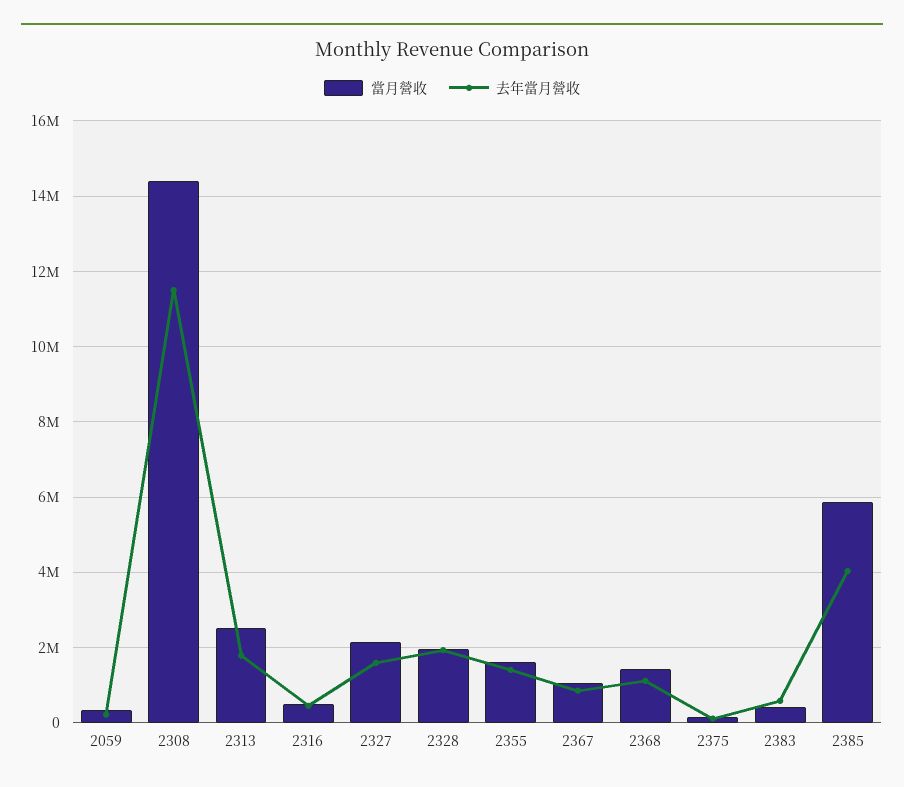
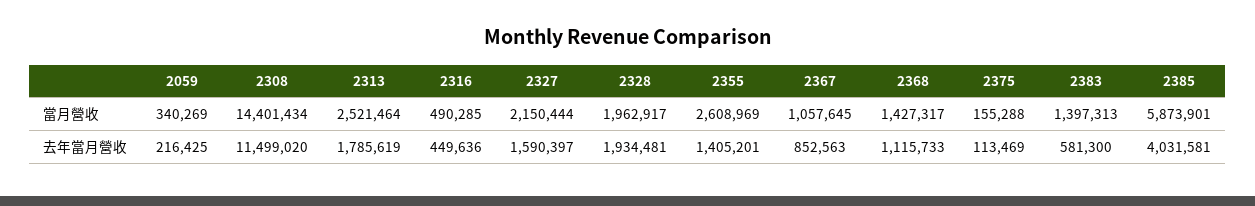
  {
    "當月營收": {
      "2059": 340269,
      "2308": 14401434,
      "2313": 2521464,
      "2316": 490285,
      "2327": 2150444,
      "2328": 1962917,
-     "2355": 1600000,
+     "2355": 2608969,
      "2367": 1057645,
      "2368": 1427317,
      "2375": 155288,
-     "2383": 400000,
+     "2383": 1397313,
      "2385": 5873901
    },
    "去年當月營收": {
      "2059": 216425,
      "2308": 11499020,
      "2313": 1785619,
      "2316": 449636,
      "2327": 1590397,
      "2328": 1934481,
      "2355": 1405201,
      "2367": 852563,
      "2368": 1115733,
      "2375": 113469,
      "2383": 581300,
      "2385": 4031581
    }
  }

